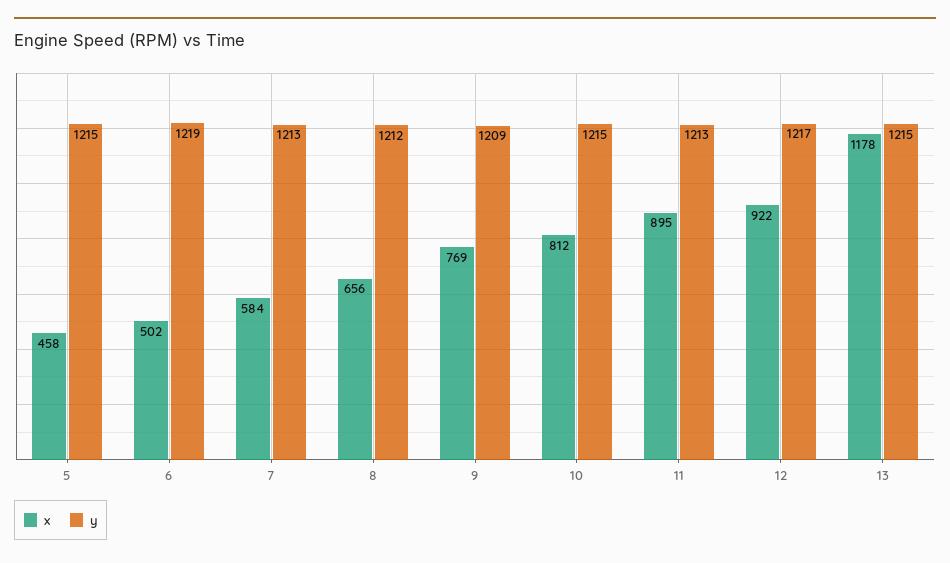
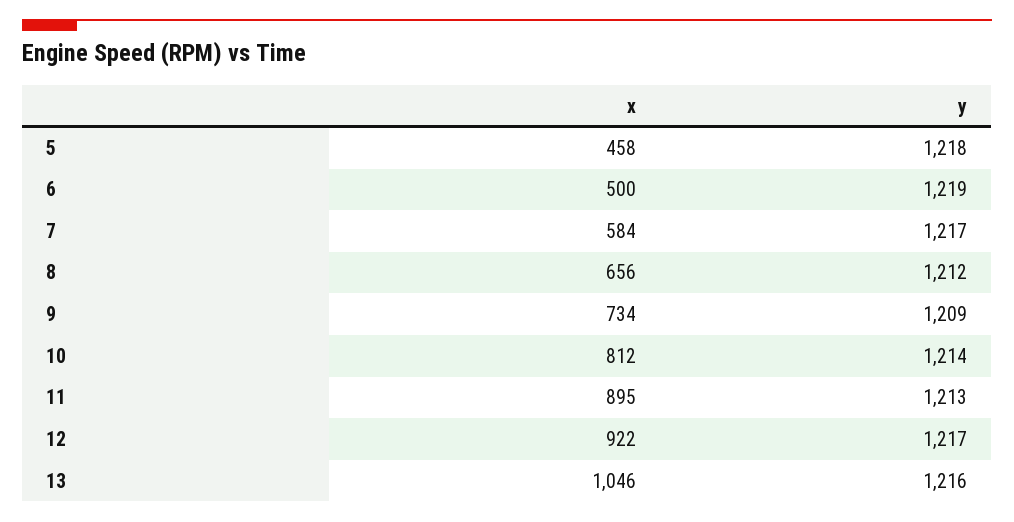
  {
    "x": {
      "5": 458,
-     "6": 502,
+     "6": 500,
      "7": 584,
      "8": 656,
-     "9": 769,
+     "9": 734,
      "10": 812,
      "11": 895,
      "12": 922,
-     "13": 1178
+     "13": 1046
    },
    "y": {
-     "5": 1215,
+     "5": 1218,
      "6": 1219,
-     "7": 1213,
+     "7": 1217,
      "8": 1212,
      "9": 1209,
-     "10": 1215,
+     "10": 1214,
      "11": 1213,
      "12": 1217,
-     "13": 1215
+     "13": 1216
    }
  }

